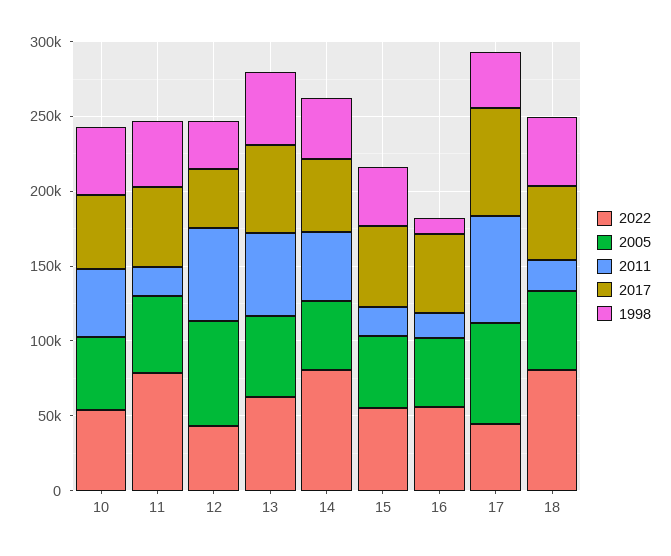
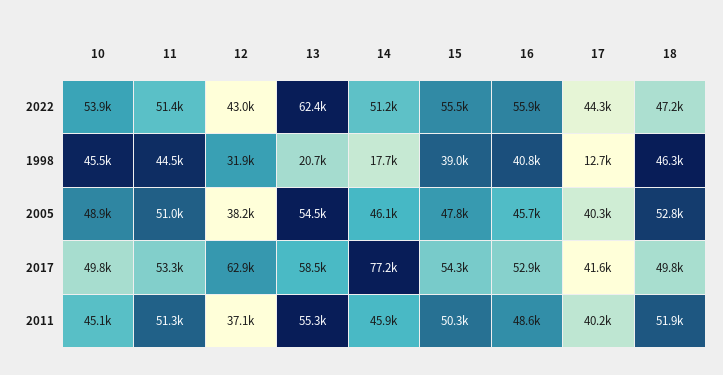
  {
    "2022": {
      "10": 53900,
-     "11": 80000,
+     "11": 51400,
      "12": 43000,
      "13": 62400,
-     "14": 80000,
+     "14": 51200,
      "15": 55500,
      "16": 55900,
      "17": 44300,
-     "18": 80000
+     "18": 47200
    },
    "2005": {
      "10": 48900,
      "11": 51000,
-     "12": 70000,
+     "12": 38200,
      "13": 54500,
      "14": 46100,
      "15": 47800,
      "16": 45700,
-     "17": 70000,
+     "17": 40300,
      "18": 52800
    },
    "2011": {
      "10": 45100,
-     "11": 20000,
+     "11": 51300,
-     "12": 60000,
+     "12": 37100,
      "13": 55300,
      "14": 45900,
-     "15": 20000,
+     "15": 50300,
-     "16": 20000,
+     "16": 48600,
-     "17": 70000,
+     "17": 40200,
-     "18": 20000
+     "18": 51900
    },
    "2017": {
      "10": 49800,
      "11": 53300,
-     "12": 40000,
+     "12": 62900,
      "13": 58500,
-     "14": 50000,
+     "14": 77200,
      "15": 54300,
      "16": 52900,
-     "17": 70000,
+     "17": 41600,
      "18": 49800
    },
    "1998": {
      "10": 45500,
      "11": 44500,
      "12": 31900,
-     "13": 50000,
+     "13": 20700,
-     "14": 40000,
+     "14": 17700,
      "15": 39000,
-     "16": 10000,
+     "16": 40800,
-     "17": 40000,
+     "17": 12700,
      "18": 46300
    }
  }

